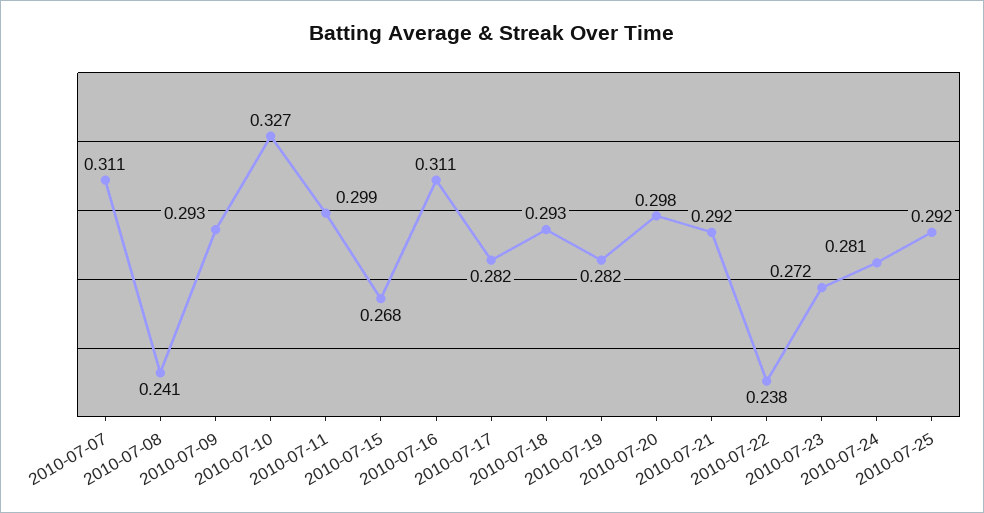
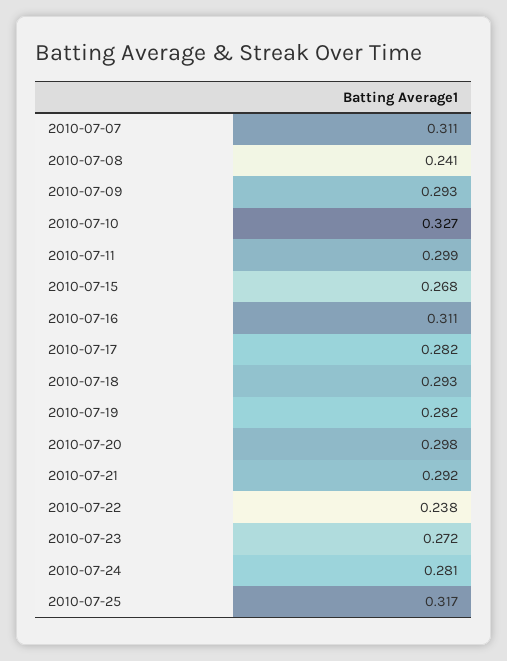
  {
    "2010-07-07": 0.311,
    "2010-07-08": 0.241,
    "2010-07-09": 0.293,
    "2010-07-10": 0.327,
    "2010-07-11": 0.299,
    "2010-07-15": 0.268,
    "2010-07-16": 0.311,
    "2010-07-17": 0.282,
    "2010-07-18": 0.293,
    "2010-07-19": 0.282,
    "2010-07-20": 0.298,
    "2010-07-21": 0.292,
    "2010-07-22": 0.238,
    "2010-07-23": 0.272,
    "2010-07-24": 0.281,
-   "2010-07-25": 0.292
+   "2010-07-25": 0.317
  }

